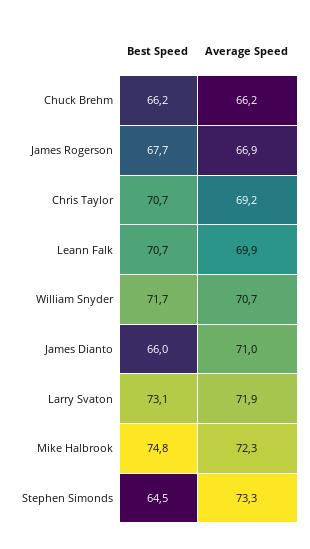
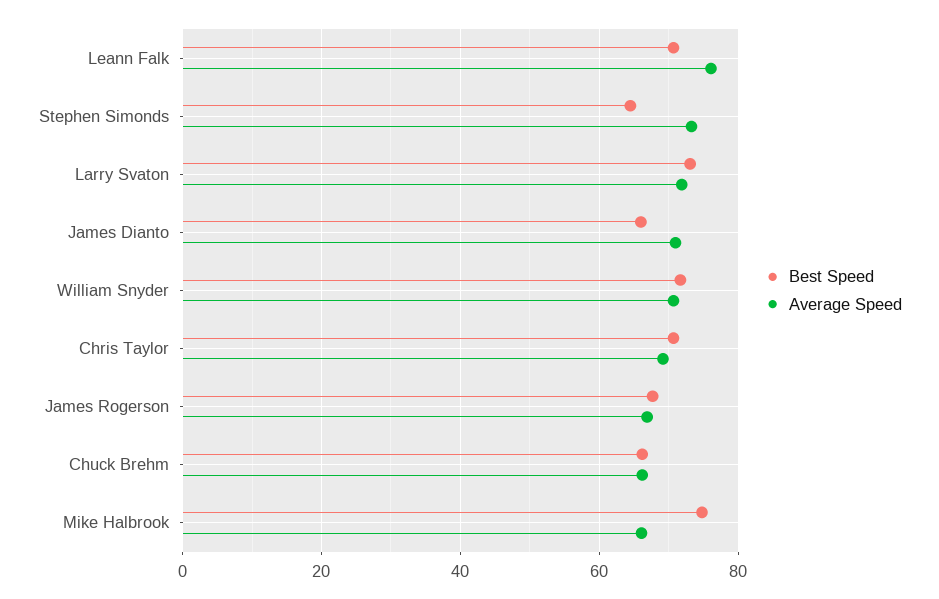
  {
    "Best Speed": {
      "Chuck Brehm": 66.2,
      "James Rogerson": 67.7,
      "Chris Taylor": 70.7,
      "Leann Falk": 70.7,
      "William Snyder": 71.7,
      "James Dianto": 66,
      "Larry Svaton": 73.1,
      "Mike Halbrook": 74.8,
      "Stephen Simonds": 64.5
    },
    "Average Speed": {
      "Chuck Brehm": 66.2,
      "James Rogerson": 66.9,
      "Chris Taylor": 69.2,
-     "Leann Falk": 69.9,
+     "Leann Falk": 76,
      "William Snyder": 70.7,
      "James Dianto": 71,
      "Larry Svaton": 71.9,
-     "Mike Halbrook": 72.3,
+     "Mike Halbrook": 66,
      "Stephen Simonds": 73.3
    }
  }

